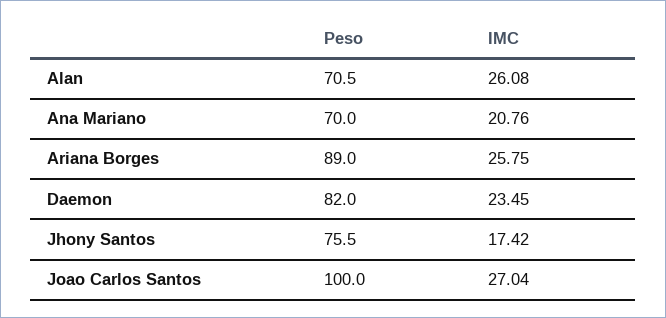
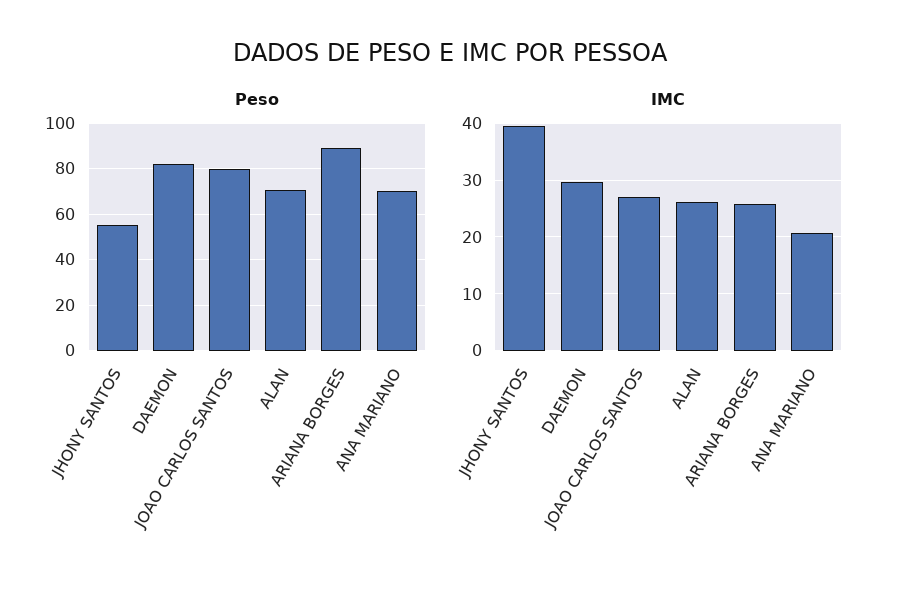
  {
    "Peso": {
      "Alan": 70.5,
      "Ana Mariano": 70,
      "Ariana Borges": 89,
      "Daemon": 82,
-     "Jhony Santos": 75.5,
+     "Jhony Santos": 55,
-     "Joao Carlos Santos": 100
+     "Joao Carlos Santos": 80
    },
    "IMC": {
      "Alan": 26.08,
      "Ana Mariano": 20.76,
      "Ariana Borges": 25.75,
-     "Daemon": 23.45,
+     "Daemon": 30,
-     "Jhony Santos": 17.42,
+     "Jhony Santos": 40,
      "Joao Carlos Santos": 27.04
    }
  }

